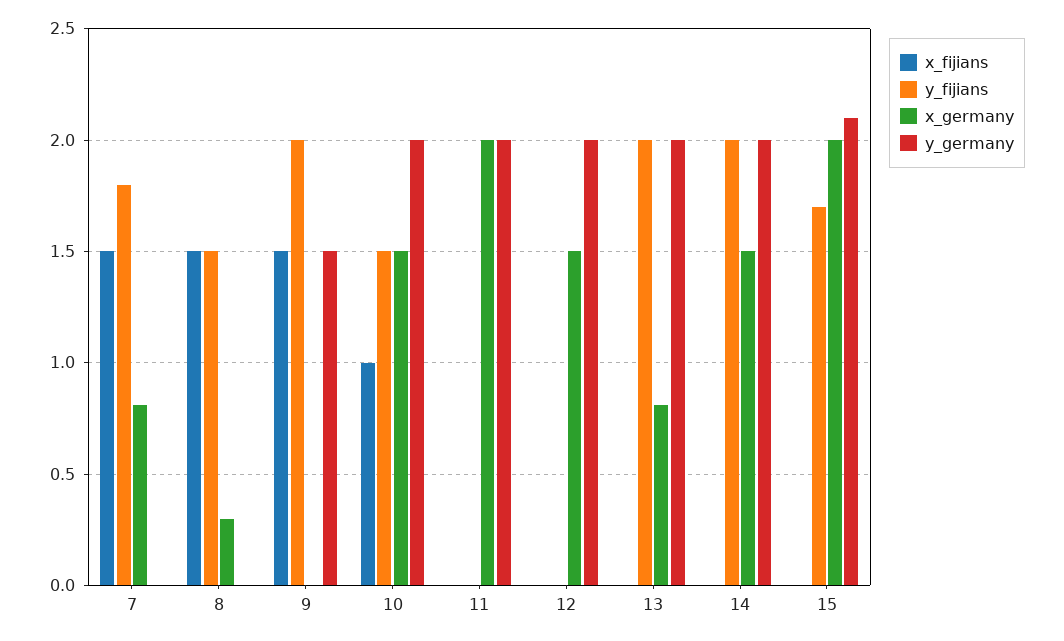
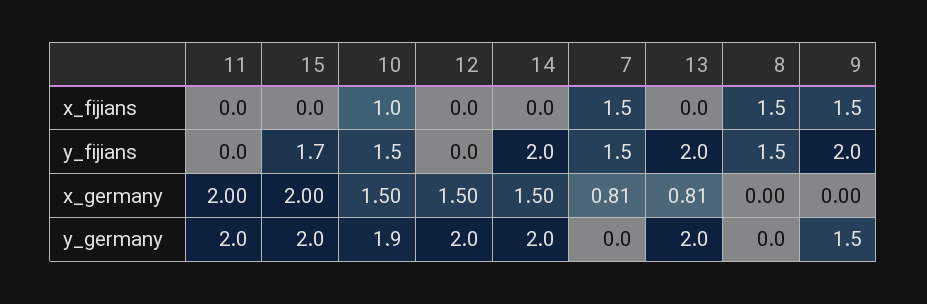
  {
    "x_fijians": {
      "7": 1.5,
      "8": 1.5,
      "9": 1.5,
      "10": 1,
      "11": 0,
      "12": 0,
      "13": 0,
      "14": 0,
      "15": 0
    },
    "y_fijians": {
-     "7": 1.8,
+     "7": 1.5,
      "8": 1.5,
      "9": 2,
      "10": 1.5,
      "11": 0,
      "12": 0,
      "13": 2,
      "14": 2,
      "15": 1.7
    },
    "x_germany": {
      "7": 0.81,
-     "8": 0.3,
+     "8": 0,
      "9": 0,
      "10": 1.5,
      "11": 2,
      "12": 1.5,
      "13": 0.81,
      "14": 1.5,
      "15": 2
    },
    "y_germany": {
      "7": 0,
      "8": 0,
      "9": 1.5,
-     "10": 2,
+     "10": 1.9,
      "11": 2,
      "12": 2,
      "13": 2,
      "14": 2,
-     "15": 2.1
+     "15": 2
    }
  }

